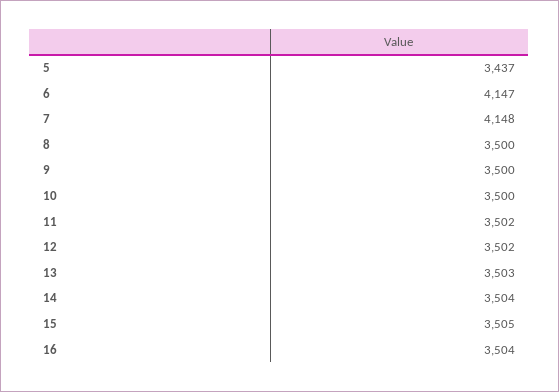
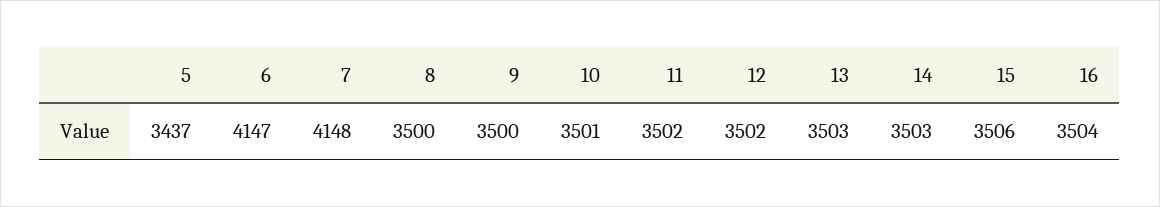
  {
    "5": 3437,
    "6": 4147,
    "7": 4148,
    "8": 3500,
    "9": 3500,
-   "10": 3500,
+   "10": 3501,
    "11": 3502,
    "12": 3502,
    "13": 3503,
-   "14": 3504,
+   "14": 3503,
-   "15": 3505,
+   "15": 3506,
    "16": 3504
  }

